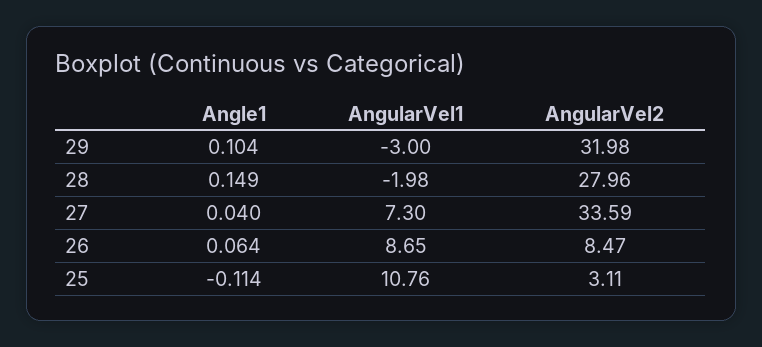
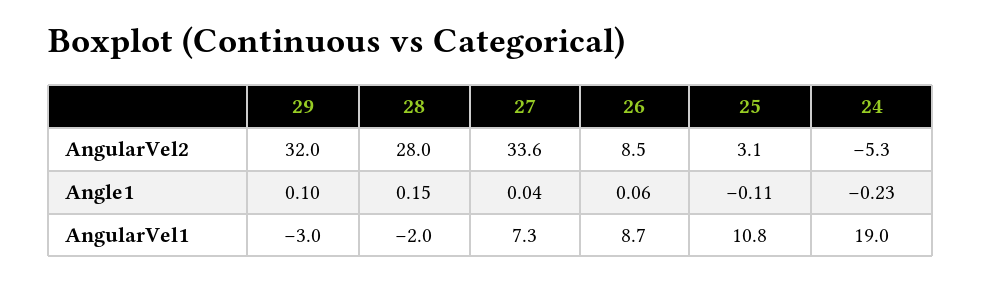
  {
    "Angle1": {
      "29": 0.104,
      "28": 0.149,
      "27": 0.04,
      "26": 0.064,
-     "25": -0.114
+     "25": -0.114,
+     "24": -0.23
    },
    "AngularVel1": {
      "29": -3,
      "28": -1.98,
      "27": 7.3,
      "26": 8.65,
-     "25": 10.76
+     "25": 10.76,
+     "24": 19
    },
    "AngularVel2": {
      "29": 31.98,
      "28": 27.96,
      "27": 33.59,
      "26": 8.47,
-     "25": 3.11
+     "25": 3.11,
+     "24": -5.3
    }
  }

